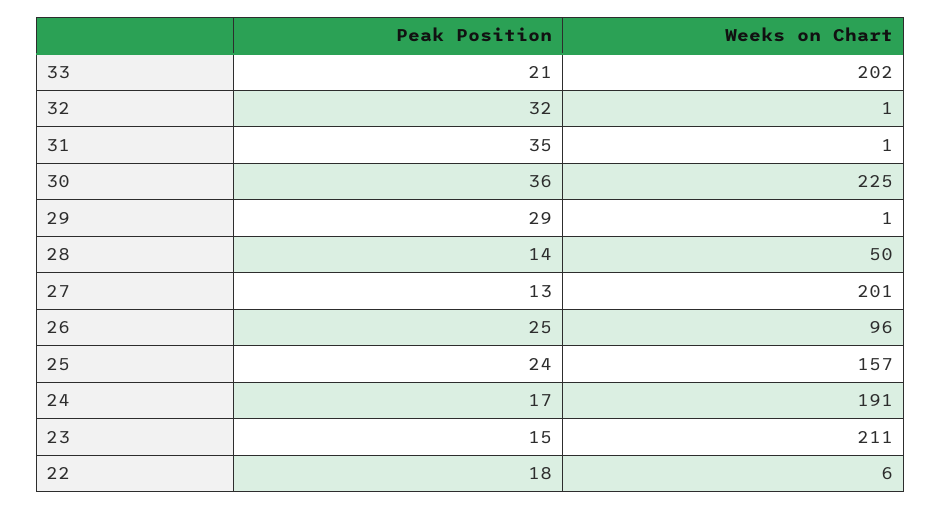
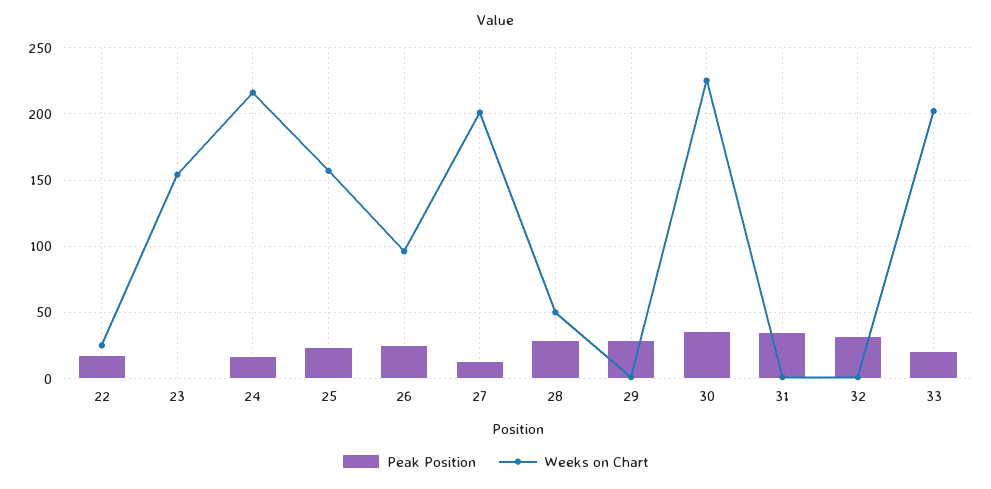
  {
    "Peak Position": {
      "33": 21,
      "32": 32,
      "31": 35,
      "30": 36,
      "29": 29,
-     "28": 14,
+     "28": 30,
      "27": 13,
      "26": 25,
      "25": 24,
      "24": 17,
-     "23": 15,
+     "23": 0,
      "22": 18
    },
    "Weeks on Chart": {
      "33": 202,
      "32": 1,
      "31": 1,
      "30": 225,
      "29": 1,
      "28": 50,
      "27": 201,
      "26": 96,
      "25": 157,
-     "24": 191,
+     "24": 215,
-     "23": 211,
+     "23": 155,
-     "22": 6
+     "22": 25
    }
  }

